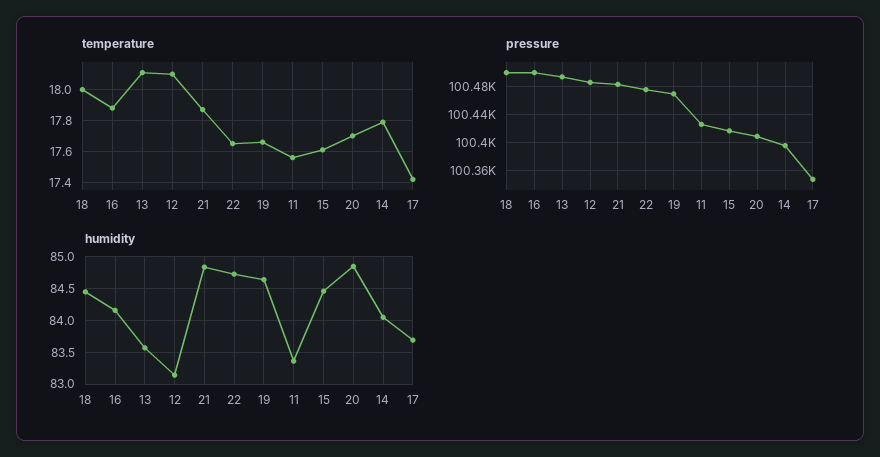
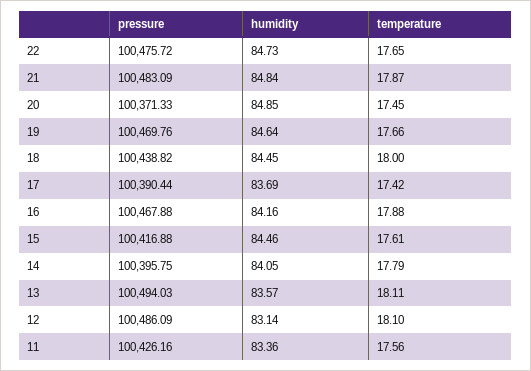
  {
    "temperature": {
      "18": 18,
      "16": 17.88,
      "13": 18.11,
      "12": 18.1,
      "21": 17.87,
      "22": 17.65,
      "19": 17.66,
      "11": 17.56,
      "15": 17.61,
-     "20": 17.7,
+     "20": 17.45,
      "14": 17.79,
      "17": 17.42
    },
    "pressure": {
-     "18": 100500,
+     "18": 100438.82,
-     "16": 100500,
+     "16": 100467.88,
      "13": 100494.03,
      "12": 100486.09,
      "21": 100483.09,
      "22": 100475.72,
      "19": 100469.76,
      "11": 100426.16,
      "15": 100416.88,
-     "20": 100410,
+     "20": 100371.33,
      "14": 100395.75,
-     "17": 100350
+     "17": 100390.44
    },
    "humidity": {
      "18": 84.45,
      "16": 84.16,
      "13": 83.57,
      "12": 83.14,
      "21": 84.84,
      "22": 84.73,
      "19": 84.64,
      "11": 83.36,
      "15": 84.46,
      "20": 84.85,
      "14": 84.05,
      "17": 83.69
    }
  }

